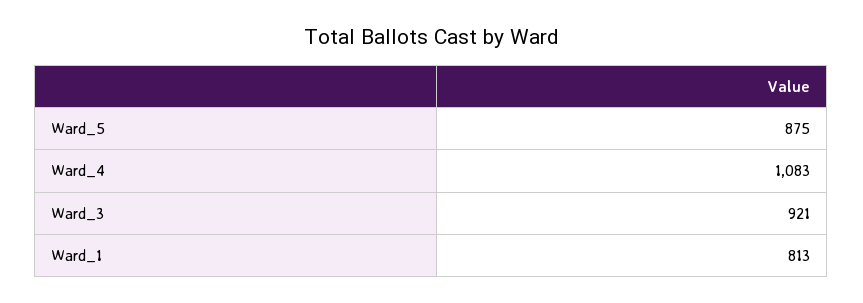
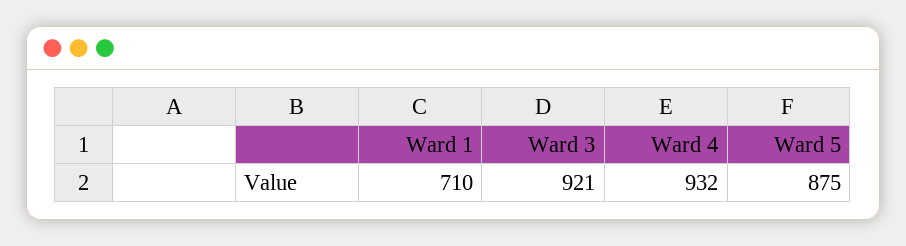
  {
    "Ward_5": 875,
-   "Ward_4": 1083,
+   "Ward_4": 932,
    "Ward_3": 921,
-   "Ward_1": 813
+   "Ward_1": 710
  }

